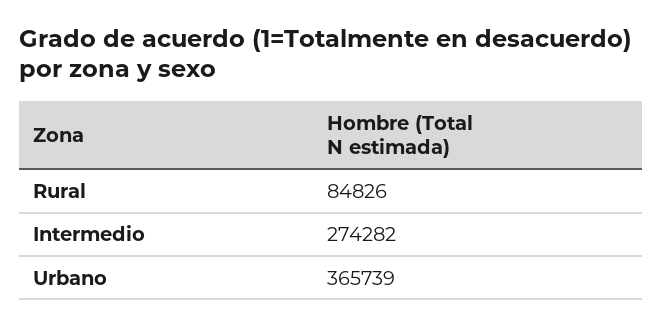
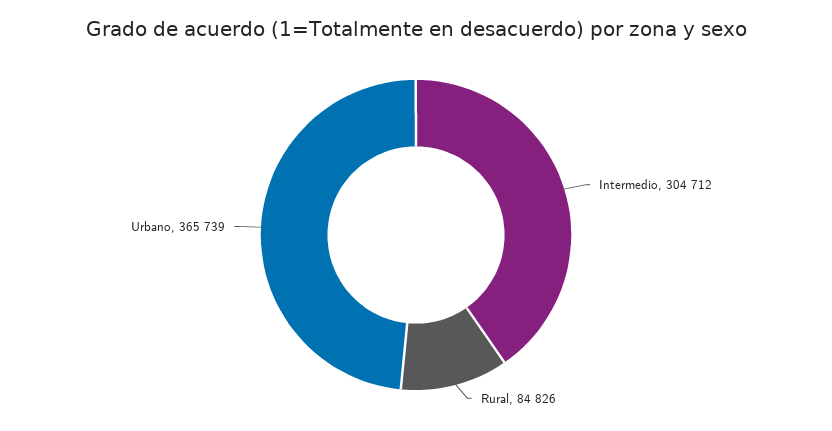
  {
    "Rural": 84826,
-   "Intermedio": 274282,
+   "Intermedio": 304712,
    "Urbano": 365739
  }

